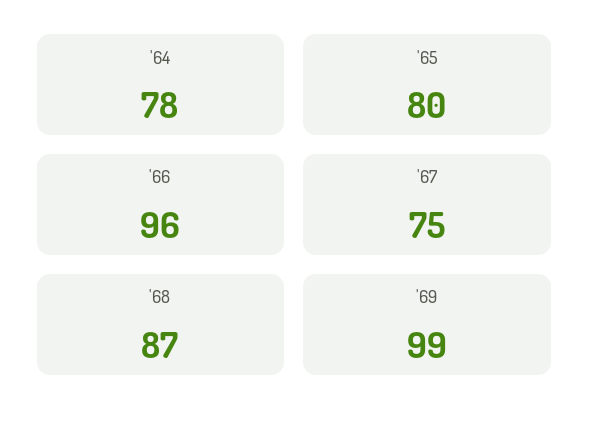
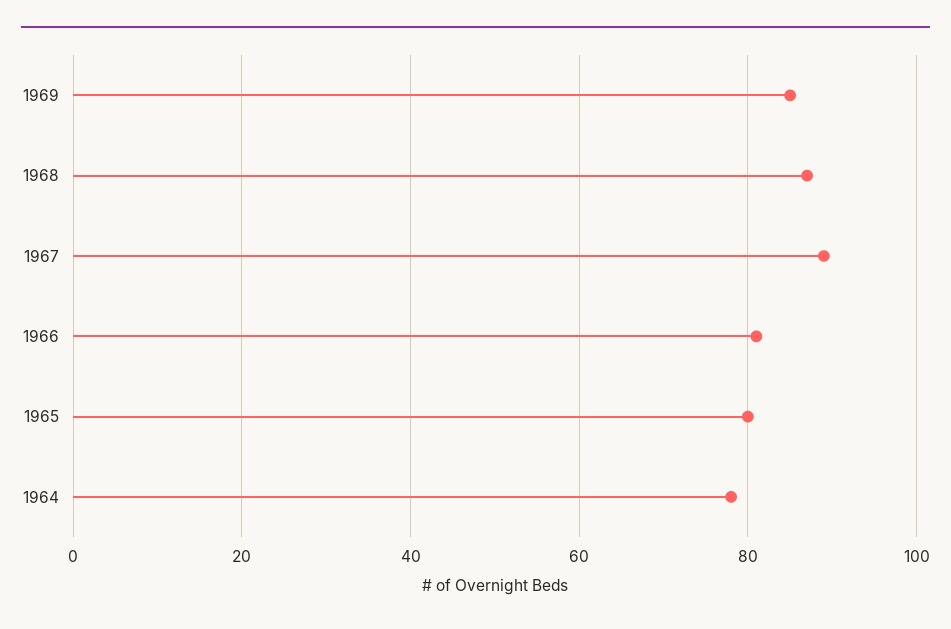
  {
    "'64": 78,
    "'65": 80,
-   "'66": 96,
+   "'66": 80,
-   "'67": 75,
+   "'67": 90,
    "'68": 87,
-   "'69": 99
+   "'69": 85
  }

